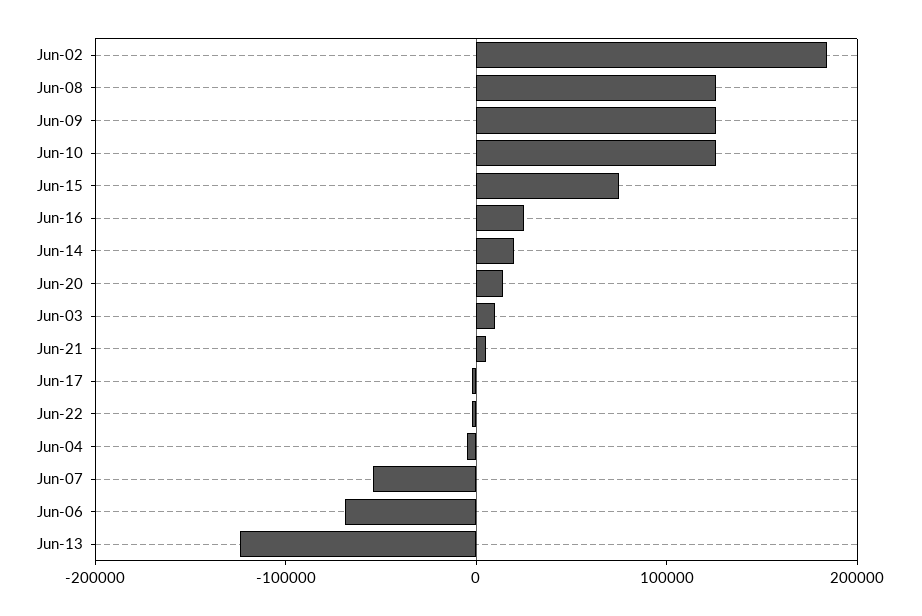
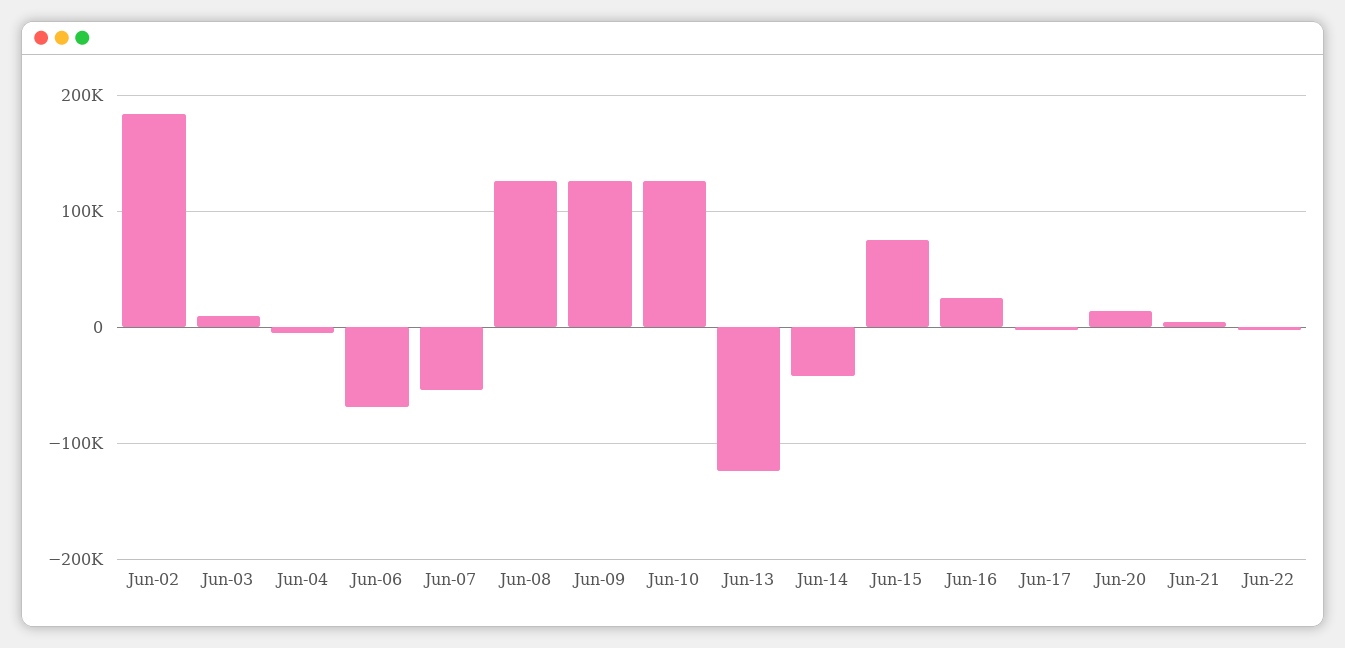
  {
    "Jun-02": 180000,
    "Jun-08": 130000,
    "Jun-09": 130000,
    "Jun-10": 130000,
    "Jun-15": 80000,
    "Jun-16": 30000,
-   "Jun-14": 20000,
+   "Jun-14": -40000,
    "Jun-20": 10000,
    "Jun-03": 10000,
    "Jun-21": 10000,
    "Jun-17": 0,
    "Jun-22": 0,
    "Jun-04": -10000,
    "Jun-07": -50000,
    "Jun-06": -70000,
    "Jun-13": -120000
  }

